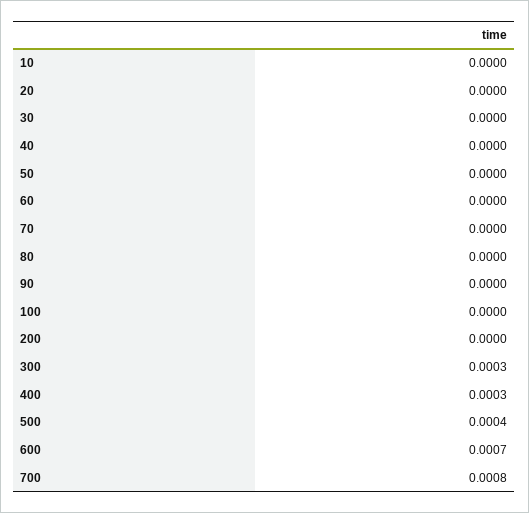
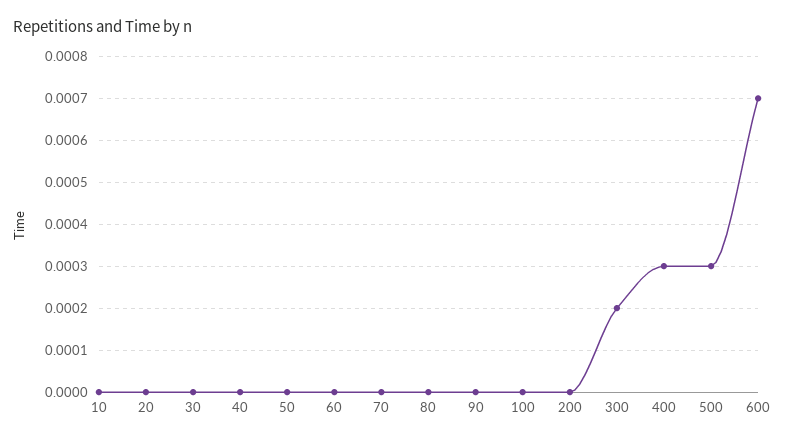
  {
    "10": 0,
    "20": 0,
    "30": 0,
    "40": 0,
    "50": 0,
    "60": 0,
    "70": 0,
    "80": 0,
    "90": 0,
    "100": 0,
    "200": 0,
-   "300": 0.0003,
+   "300": 0.0002,
    "400": 0.0003,
-   "500": 0.0004,
+   "500": 0.0003,
-   "600": 0.0007,
+   "600": 0.0007
-   "700": 0.0008
  }

